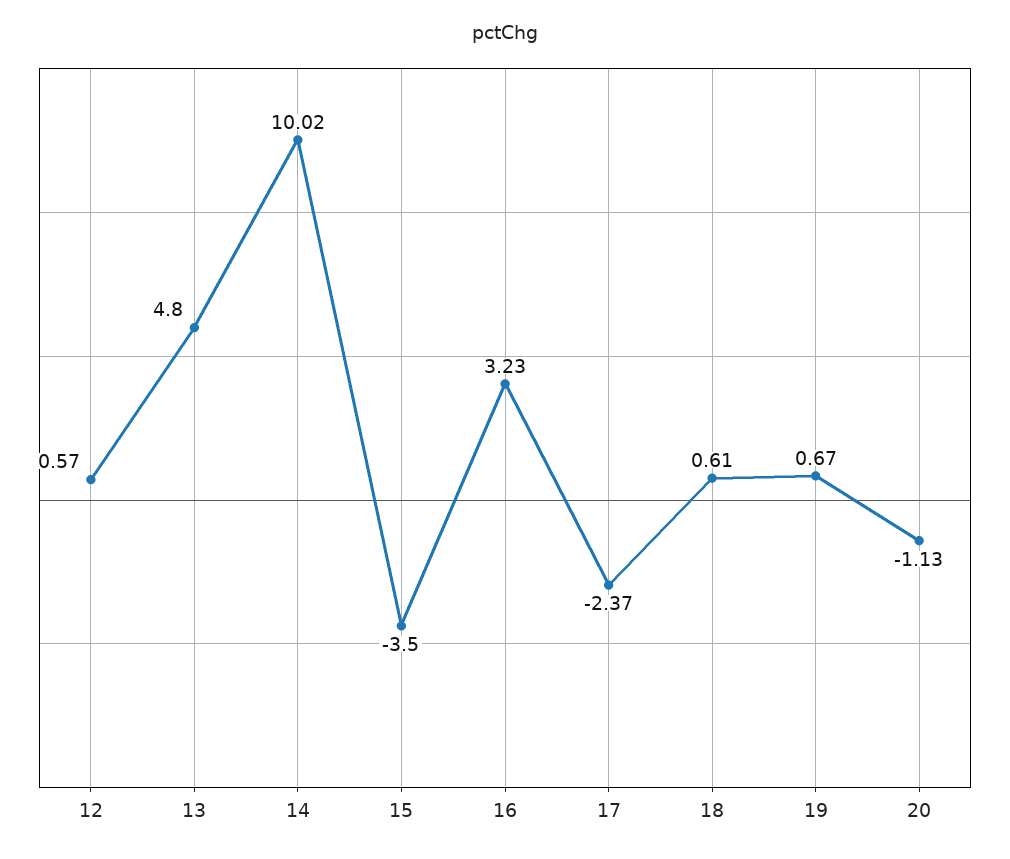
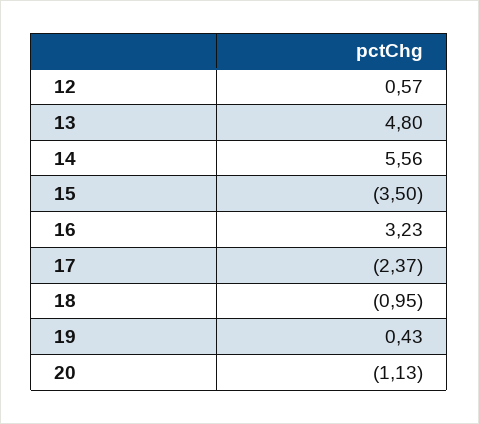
  {
    "12": 0.57,
    "13": 4.8,
-   "14": 10.02,
+   "14": 5.56,
    "15": -3.5,
    "16": 3.23,
    "17": -2.37,
-   "18": 0.61,
+   "18": -0.95,
-   "19": 0.67,
+   "19": 0.43,
    "20": -1.13
  }

